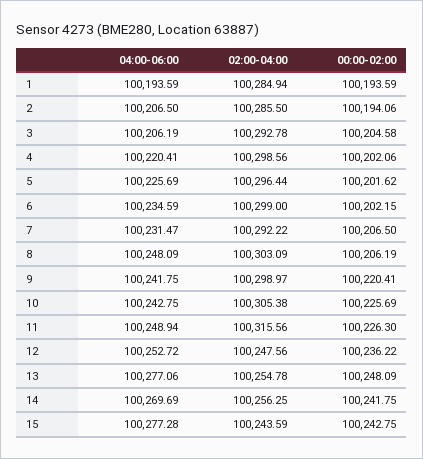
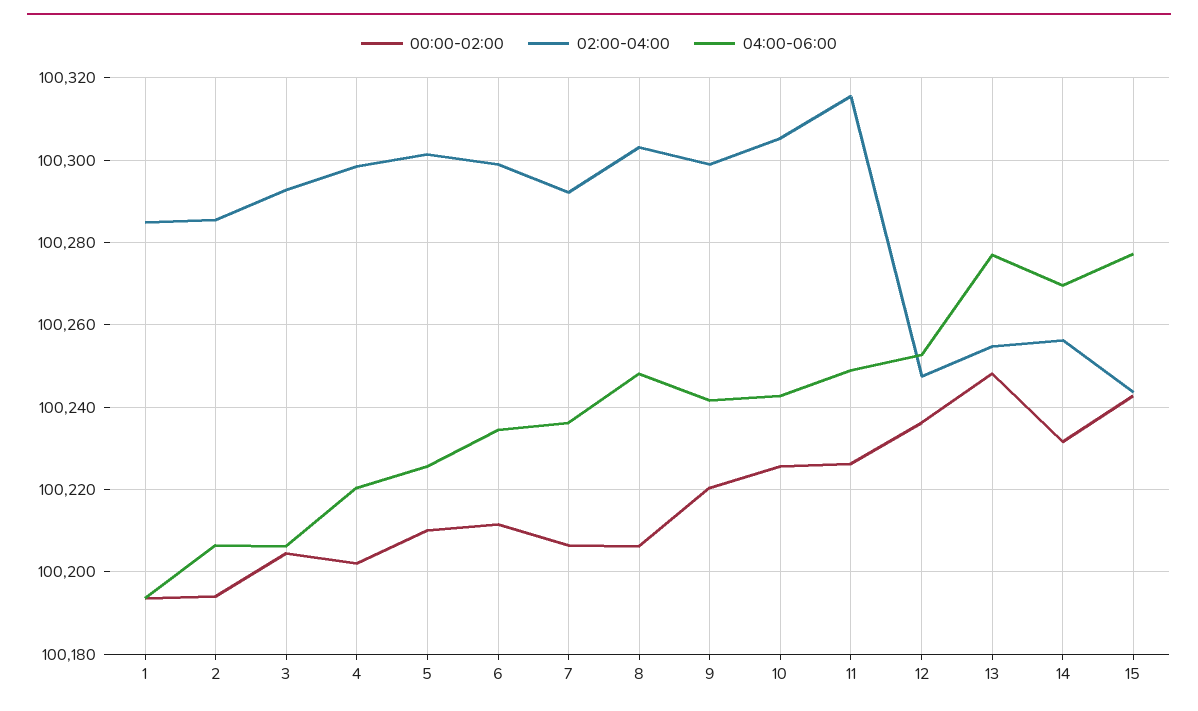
  {
    "04:00-06:00": {
      "1": 100193.59,
      "2": 100206.5,
      "3": 100206.19,
      "4": 100220.41,
      "5": 100225.69,
      "6": 100234.59,
-     "7": 100231.47,
+     "7": 100236,
      "8": 100248.09,
      "9": 100241.75,
      "10": 100242.75,
      "11": 100248.94,
      "12": 100252.72,
      "13": 100277.06,
      "14": 100269.69,
      "15": 100277.28
    },
    "02:00-04:00": {
      "1": 100284.94,
      "2": 100285.5,
      "3": 100292.78,
      "4": 100298.56,
-     "5": 100296.44,
+     "5": 100302,
      "6": 100299,
      "7": 100292.22,
      "8": 100303.09,
      "9": 100298.97,
      "10": 100305.38,
      "11": 100315.56,
      "12": 100247.56,
      "13": 100254.78,
      "14": 100256.25,
      "15": 100243.59
    },
    "00:00-02:00": {
      "1": 100193.59,
      "2": 100194.06,
      "3": 100204.58,
      "4": 100202.06,
-     "5": 100201.62,
+     "5": 100210,
-     "6": 100202.15,
+     "6": 100212,
      "7": 100206.5,
      "8": 100206.19,
      "9": 100220.41,
      "10": 100225.69,
      "11": 100226.3,
      "12": 100236.22,
      "13": 100248.09,
-     "14": 100241.75,
+     "14": 100232,
      "15": 100242.75
    }
  }

